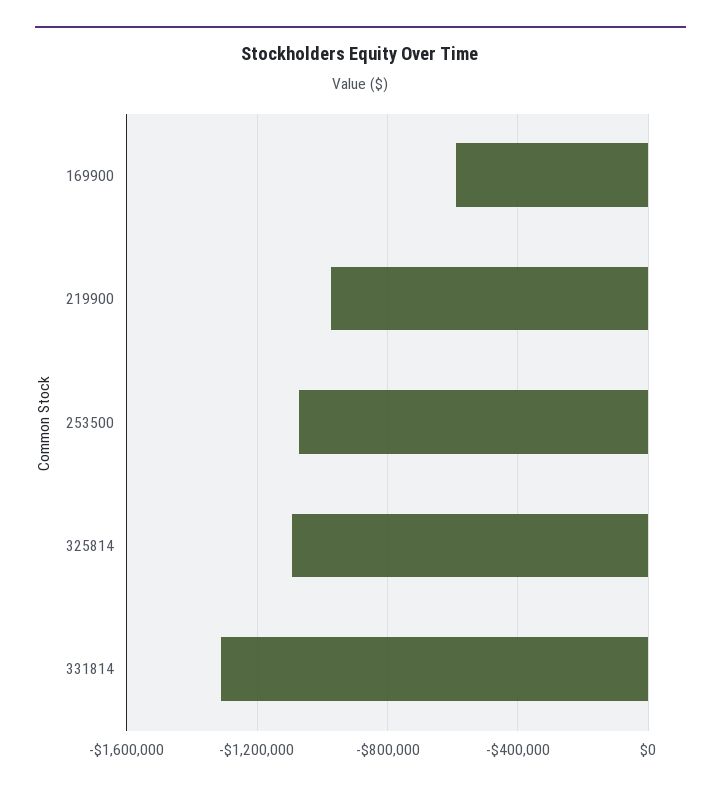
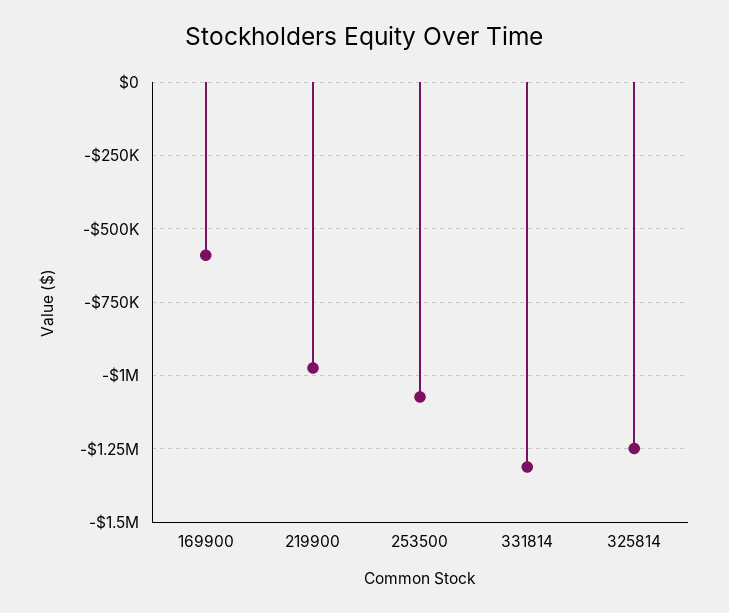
  {
    "169900": -600000,
    "219900": -975000,
    "253500": -1075000,
-   "325814": -1100000,
+   "325814": -1250000,
    "331814": -1300000
  }

